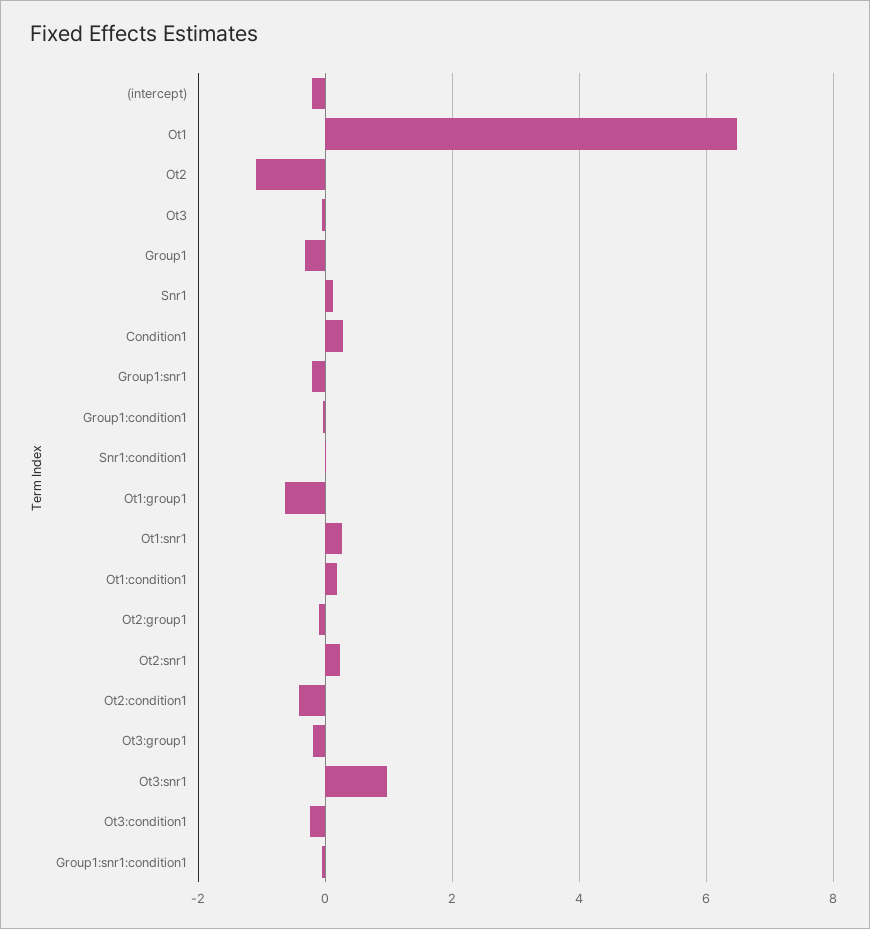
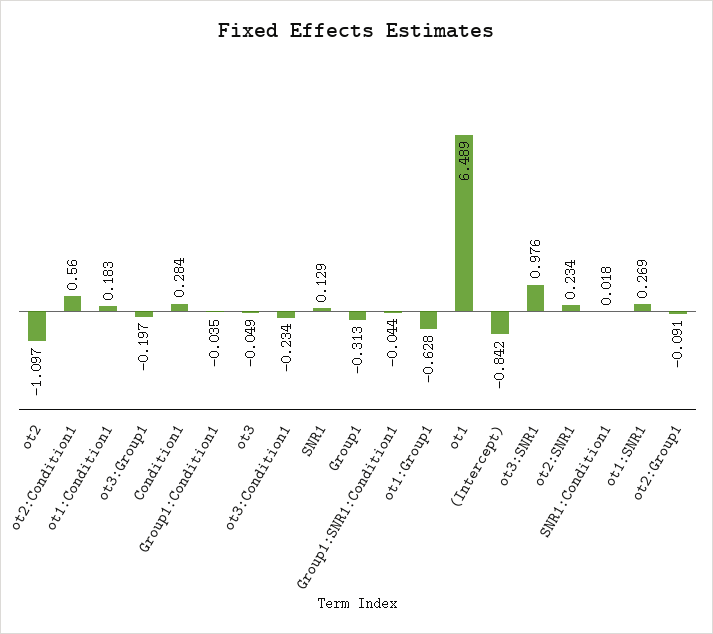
  {
-   "(intercept)": -0.2,
+   "(intercept)": -0.842,
    "Ot1": 6.489,
    "Ot2": -1.097,
    "Ot3": -0.049,
    "Group1": -0.313,
    "Snr1": 0.129,
    "Condition1": 0.284,
-   "Group1:snr1": -0.2,
    "Group1:condition1": -0.035,
    "Snr1:condition1": 0.018,
    "Ot1:group1": -0.628,
    "Ot1:snr1": 0.269,
    "Ot1:condition1": 0.183,
    "Ot2:group1": -0.091,
    "Ot2:snr1": 0.234,
-   "Ot2:condition1": -0.4,
+   "Ot2:condition1": 0.56,
    "Ot3:group1": -0.197,
    "Ot3:snr1": 0.976,
    "Ot3:condition1": -0.234,
    "Group1:snr1:condition1": -0.044
  }

